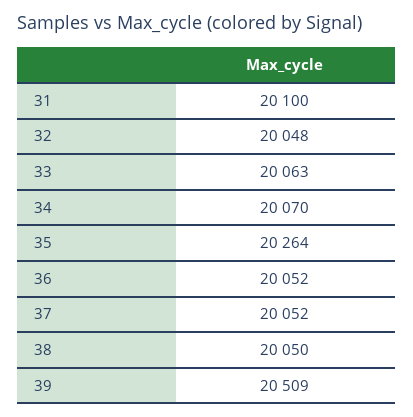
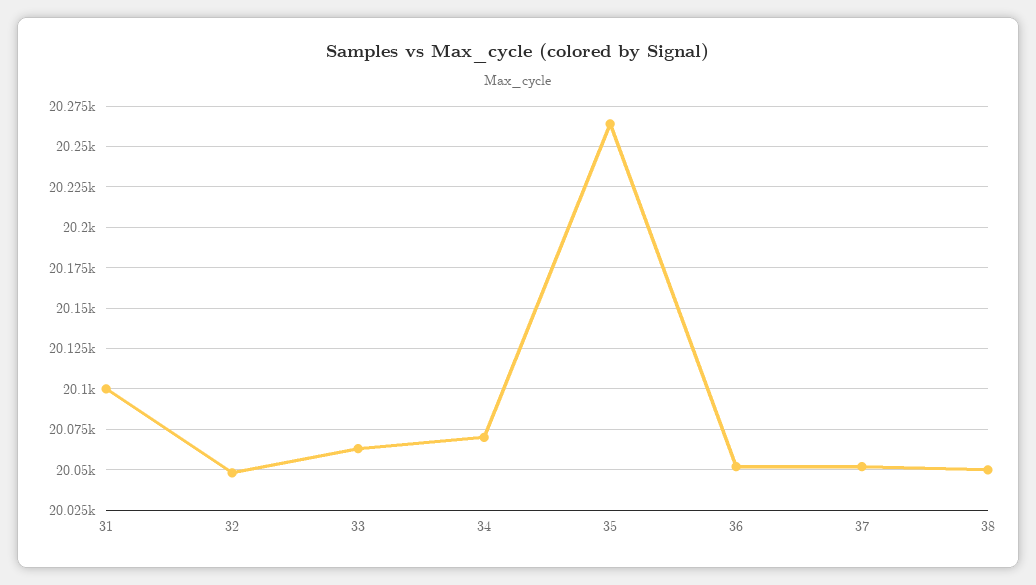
  {
    "31": 20100,
    "32": 20048,
    "33": 20063,
    "34": 20070,
    "35": 20264,
    "36": 20052,
    "37": 20052,
-   "38": 20050,
+   "38": 20050
-   "39": 20509
  }

